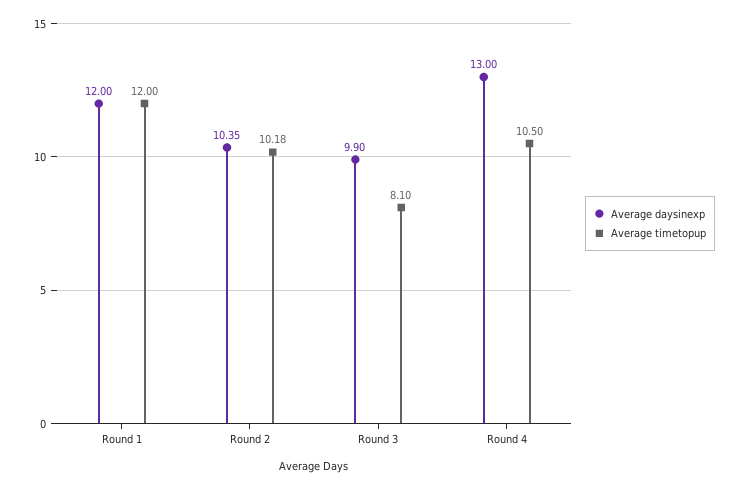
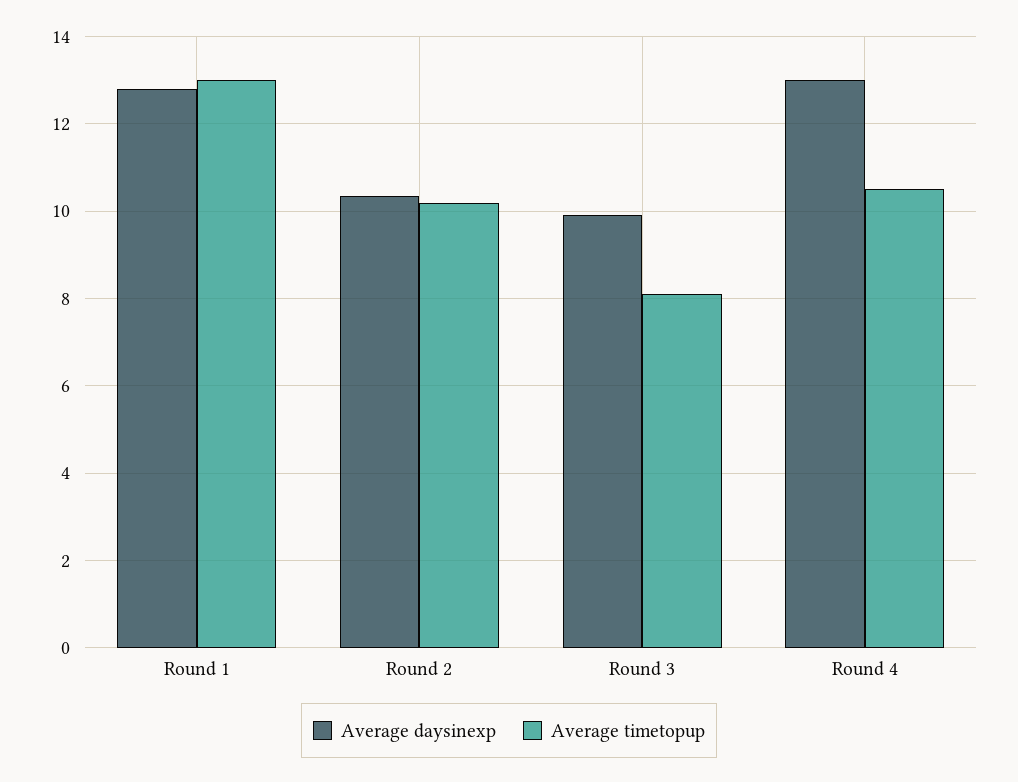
  {
    "Average daysinexp": {
-     "Round 1": 12,
+     "Round 1": 12.8,
      "Round 2": 10.35,
      "Round 3": 9.9,
      "Round 4": 13
    },
    "Average timetopup": {
-     "Round 1": 12,
+     "Round 1": 13,
      "Round 2": 10.18,
      "Round 3": 8.1,
      "Round 4": 10.5
    }
  }

